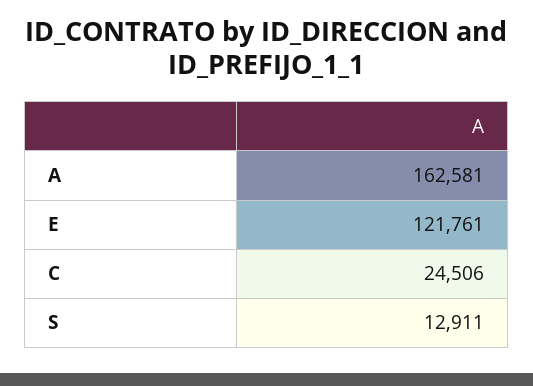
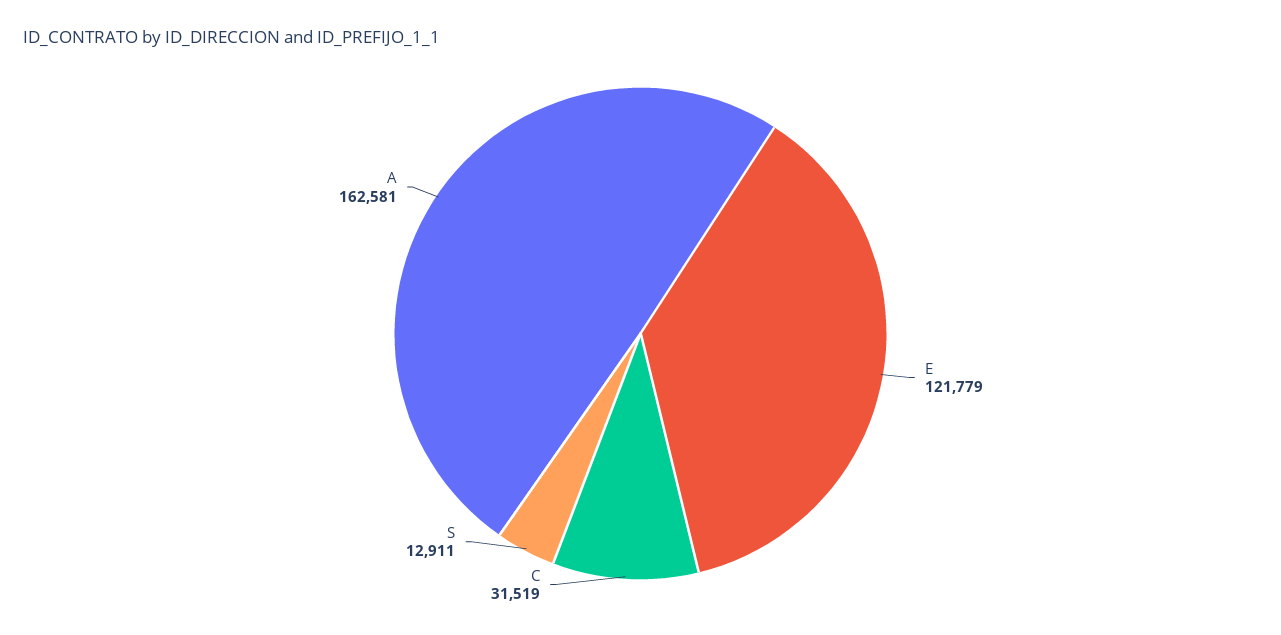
  {
    "A": 162581,
-   "E": 121761,
+   "E": 121779,
-   "C": 24506,
+   "C": 31519,
    "S": 12911
  }

